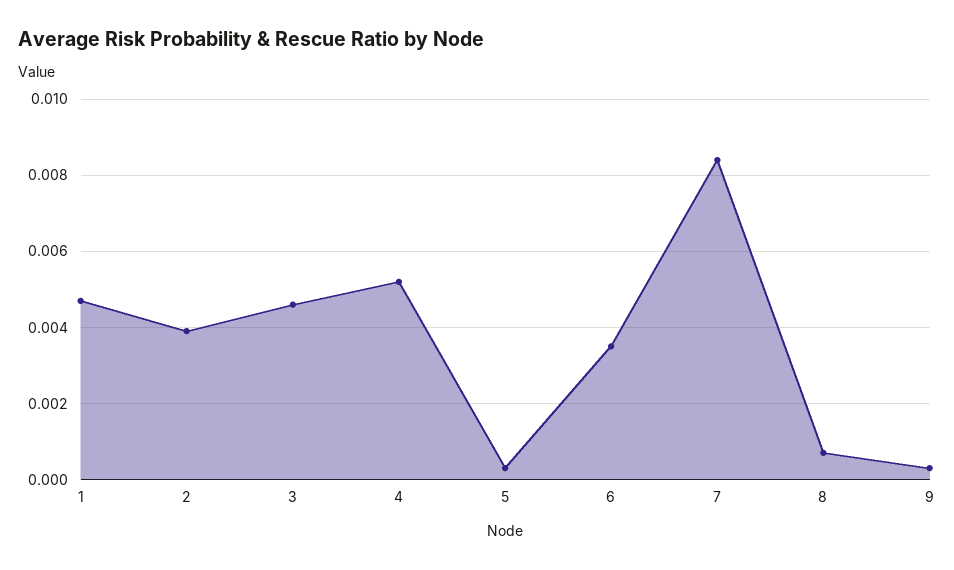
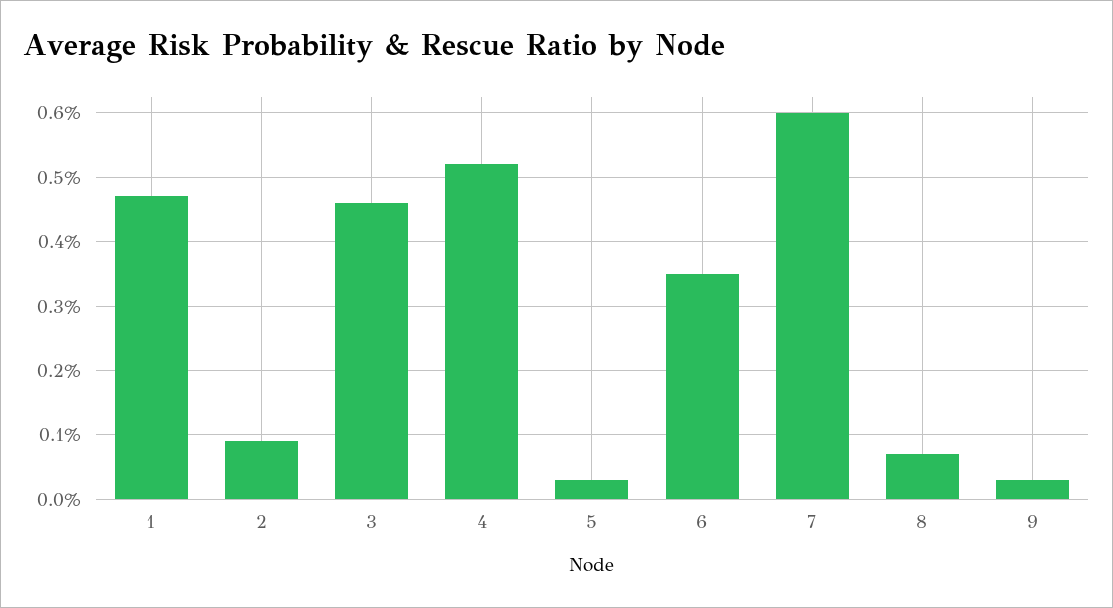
  {
    "1": 0.0047,
-   "2": 0.004,
+   "2": 0.0009,
    "3": 0.0046,
    "4": 0.0052,
    "5": 0.0003,
    "6": 0.0035,
-   "7": 0.0085,
+   "7": 0.006,
    "8": 0.0007,
    "9": 0.0003
  }

